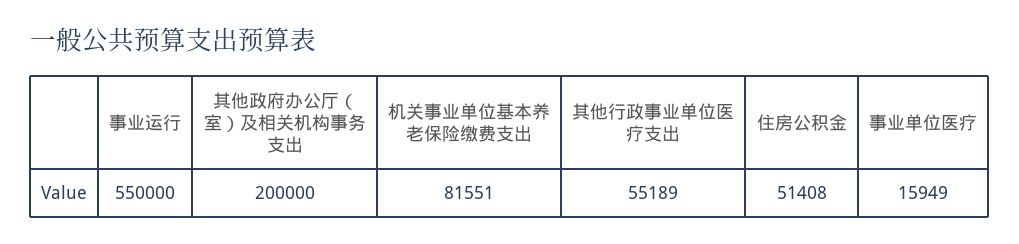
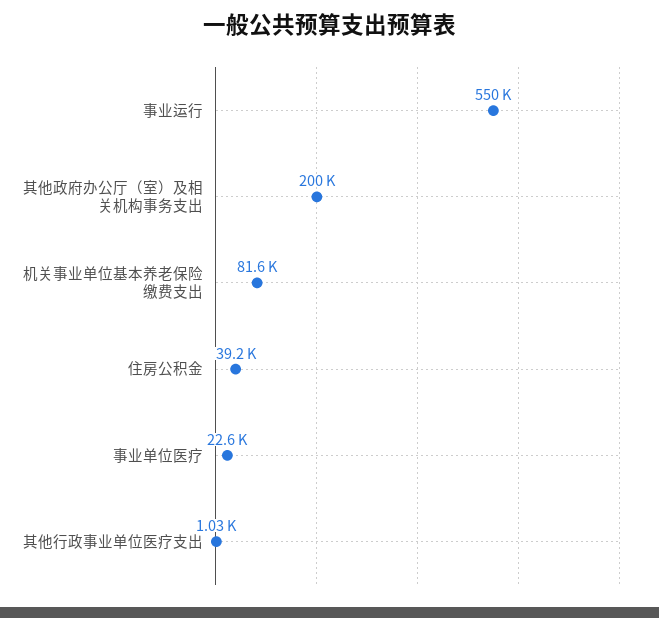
  {
    "事业运行": 550000,
    "其他政府办公厅（室）及相关机构事务支出": 200000,
    "机关事业单位基本养老保险缴费支出": 81551,
-   "其他行政事业单位医疗支出": 55189,
+   "其他行政事业单位医疗支出": 1030,
-   "住房公积金": 51408,
+   "住房公积金": 39200,
-   "事业单位医疗": 15949
+   "事业单位医疗": 22600
  }

